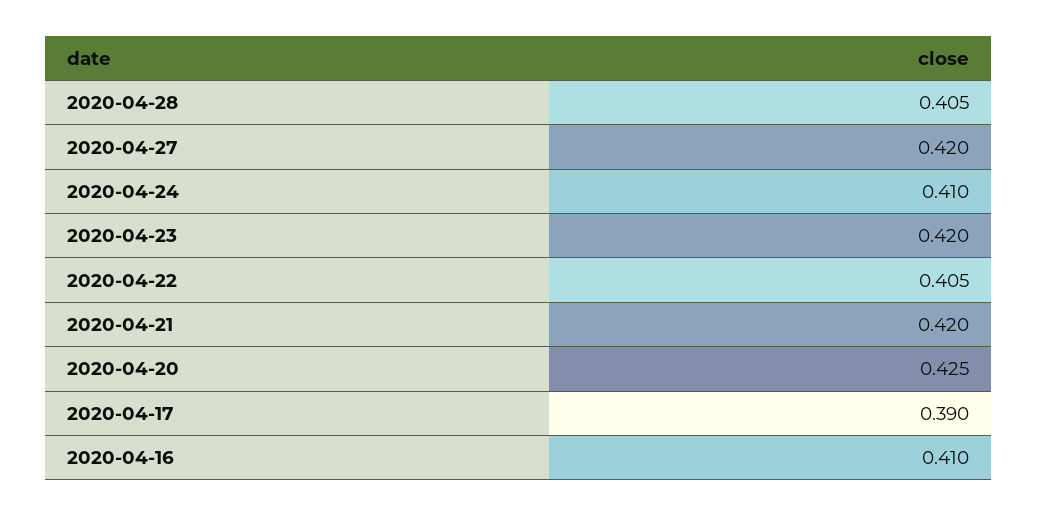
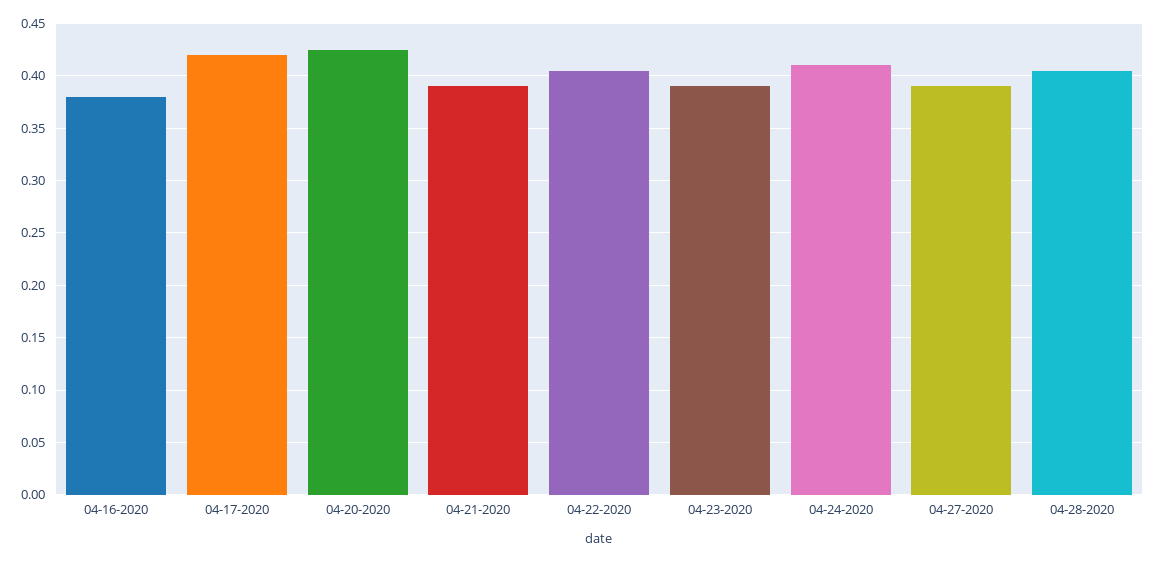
  {
    "2020-04-28": 0.405,
-   "2020-04-27": 0.42,
+   "2020-04-27": 0.39,
    "2020-04-24": 0.41,
-   "2020-04-23": 0.42,
+   "2020-04-23": 0.39,
    "2020-04-22": 0.405,
-   "2020-04-21": 0.42,
+   "2020-04-21": 0.39,
    "2020-04-20": 0.425,
-   "2020-04-17": 0.39,
+   "2020-04-17": 0.42,
-   "2020-04-16": 0.41
+   "2020-04-16": 0.38
  }

